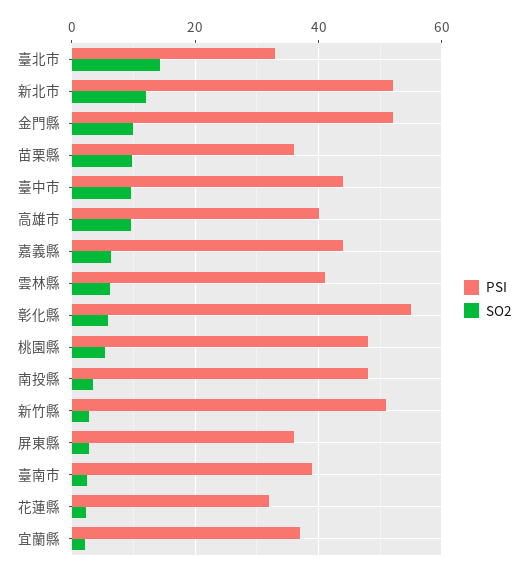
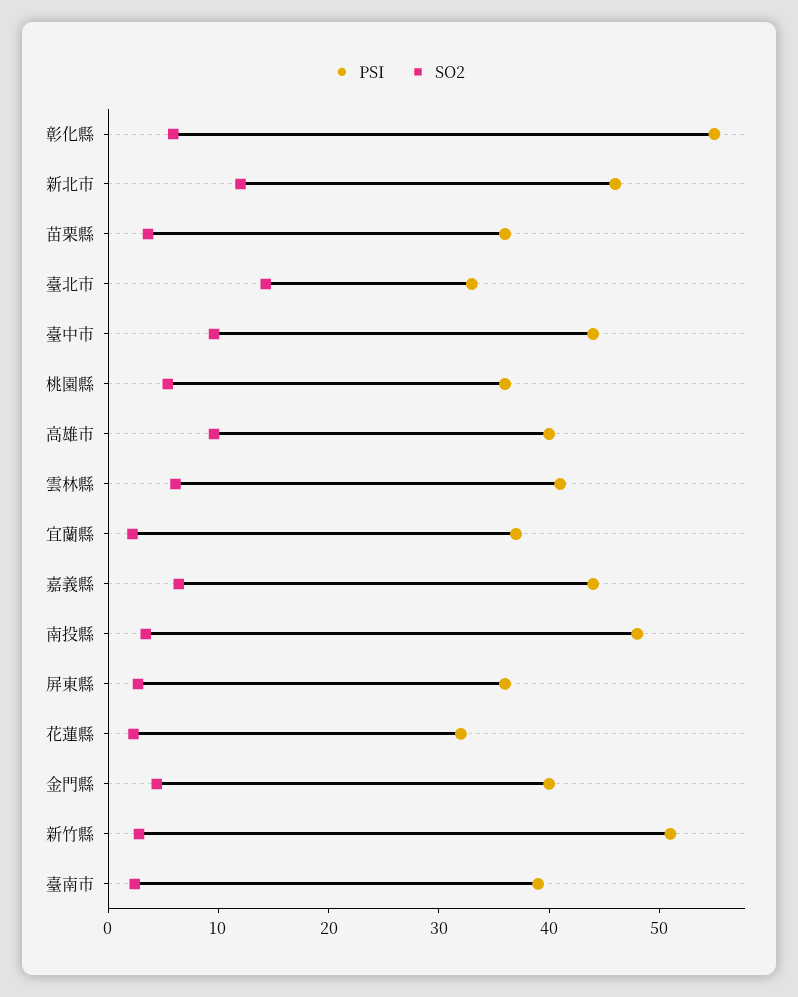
  {
    "PSI": {
      "臺北市": 34,
-     "新北市": 52,
+     "新北市": 46,
-     "金門縣": 52,
+     "金門縣": 40,
      "苗栗縣": 36,
      "臺中市": 44,
      "高雄市": 40,
      "嘉義縣": 44,
      "雲林縣": 42,
      "彰化縣": 56,
-     "桃園縣": 48,
+     "桃園縣": 36,
      "南投縣": 48,
      "新竹縣": 52,
      "屏東縣": 36,
      "臺南市": 40,
      "花蓮縣": 32,
      "宜蘭縣": 38
    },
    "SO2": {
      "臺北市": 14,
      "新北市": 12,
-     "金門縣": 10,
+     "金門縣": 4,
-     "苗栗縣": 10,
+     "苗栗縣": 4,
      "臺中市": 10,
      "高雄市": 10,
      "嘉義縣": 6,
      "雲林縣": 6,
      "彰化縣": 6,
      "桃園縣": 6,
      "南投縣": 4,
      "新竹縣": 2,
      "屏東縣": 2,
      "臺南市": 2,
      "花蓮縣": 2,
      "宜蘭縣": 2
    }
  }

